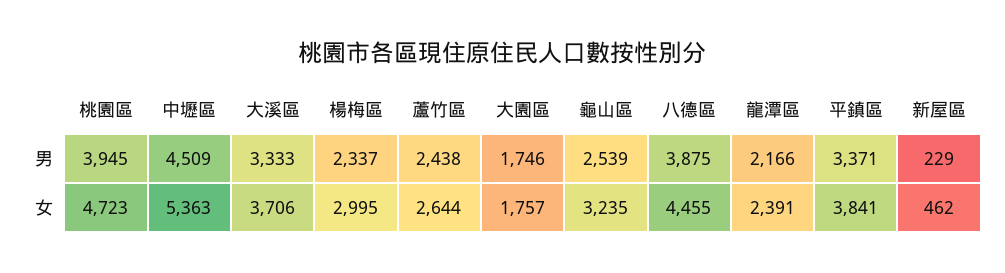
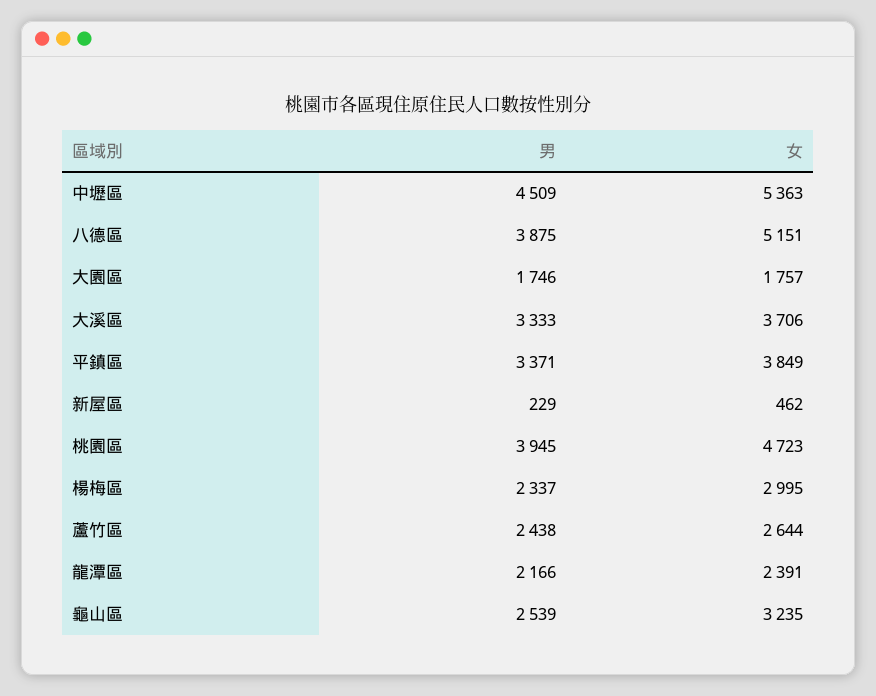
  {
    "桃園區": {
      "男": 3945,
      "女": 4723
    },
    "中壢區": {
      "男": 4509,
      "女": 5363
    },
    "大溪區": {
      "男": 3333,
      "女": 3706
    },
    "楊梅區": {
      "男": 2337,
      "女": 2995
    },
    "蘆竹區": {
      "男": 2438,
      "女": 2644
    },
    "大園區": {
      "男": 1746,
      "女": 1757
    },
    "龜山區": {
      "男": 2539,
      "女": 3235
    },
    "八德區": {
      "男": 3875,
-     "女": 4455
+     "女": 5151
    },
    "龍潭區": {
      "男": 2166,
      "女": 2391
    },
    "平鎮區": {
      "男": 3371,
-     "女": 3841
+     "女": 3849
    },
    "新屋區": {
      "男": 229,
      "女": 462
    }
  }

